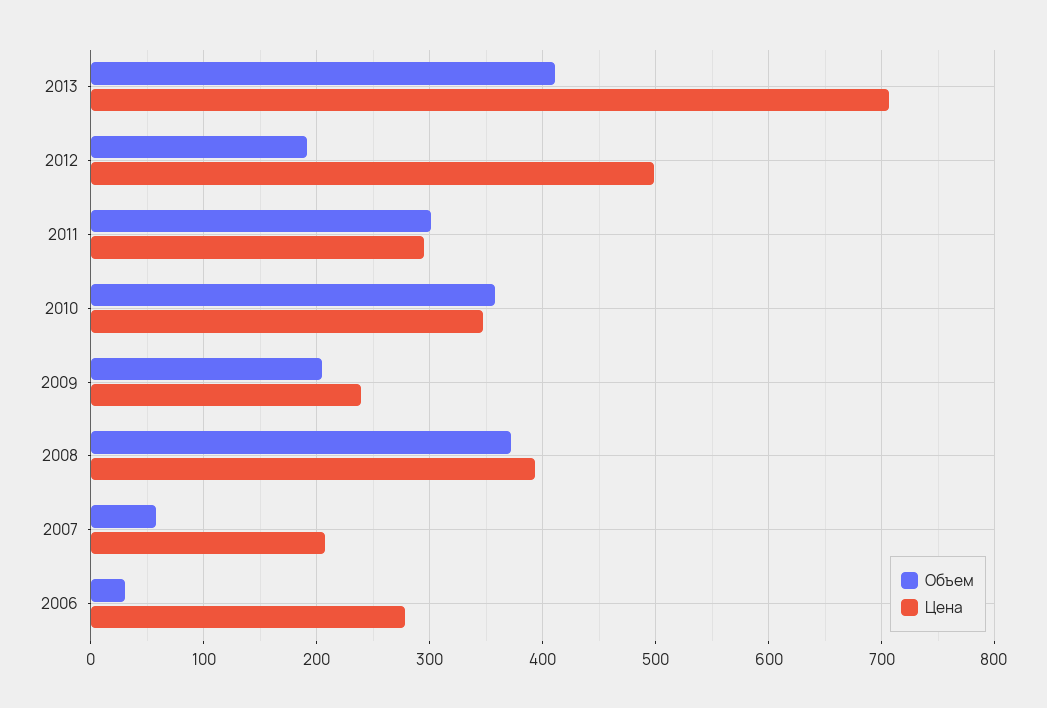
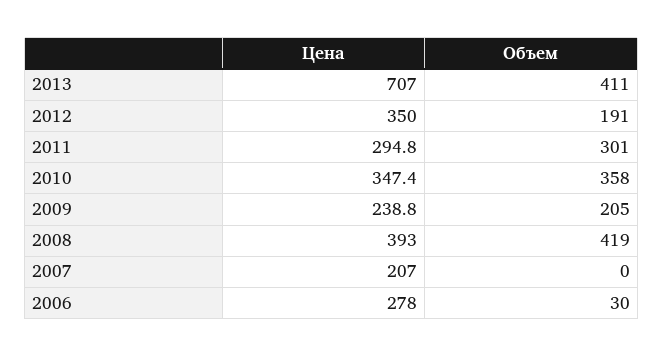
  {
    "Объем": {
      "2013": 411,
      "2012": 191,
      "2011": 301,
      "2010": 358,
      "2009": 205,
-     "2008": 370,
+     "2008": 419,
-     "2007": 60,
+     "2007": 0,
      "2006": 30
    },
    "Цена": {
      "2013": 707,
-     "2012": 500,
+     "2012": 350,
      "2011": 294.8,
      "2010": 347.4,
      "2009": 238.8,
      "2008": 393,
      "2007": 207,
      "2006": 278
    }
  }

